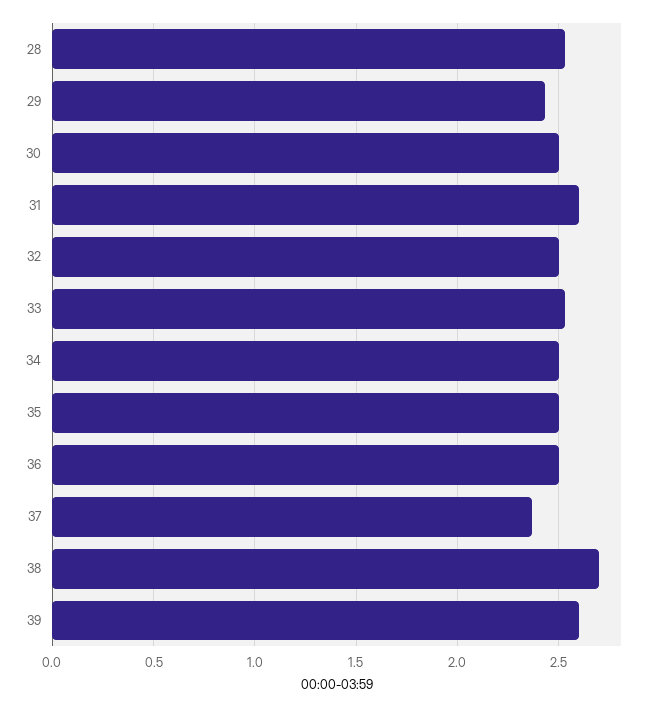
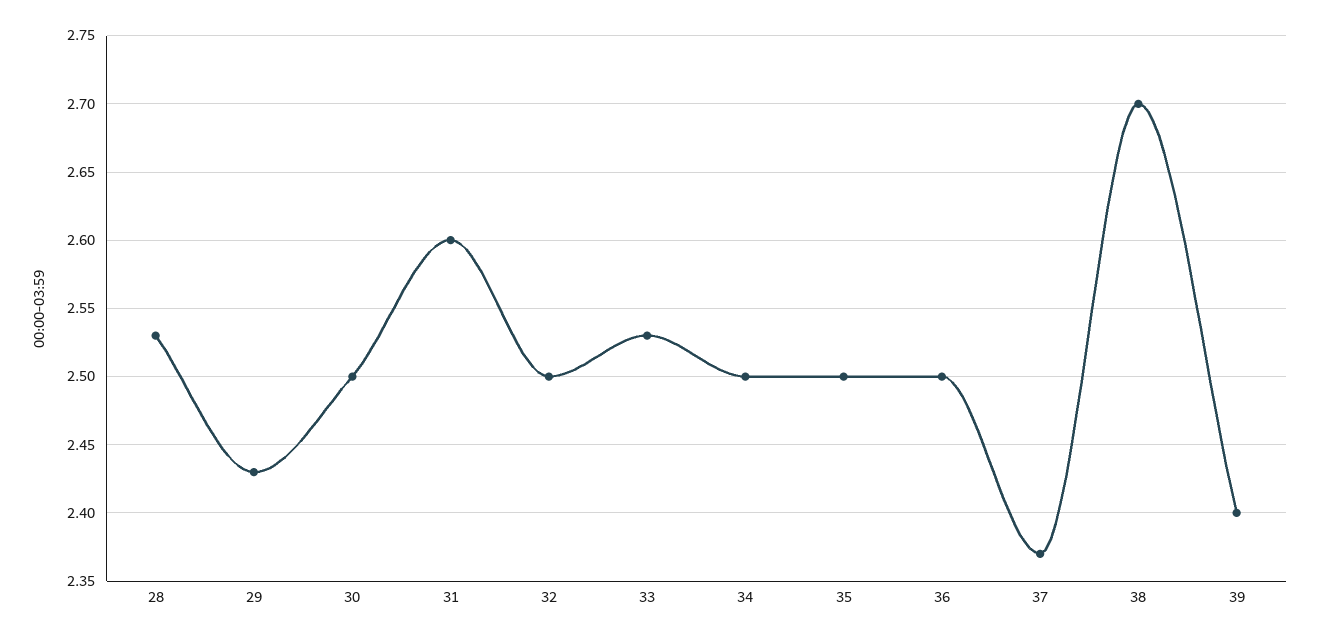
  {
    "28": 2.53,
    "29": 2.43,
    "30": 2.5,
    "31": 2.6,
    "32": 2.5,
    "33": 2.53,
    "34": 2.5,
    "35": 2.5,
    "36": 2.5,
    "37": 2.37,
    "38": 2.7,
-   "39": 2.6
+   "39": 2.4
  }

